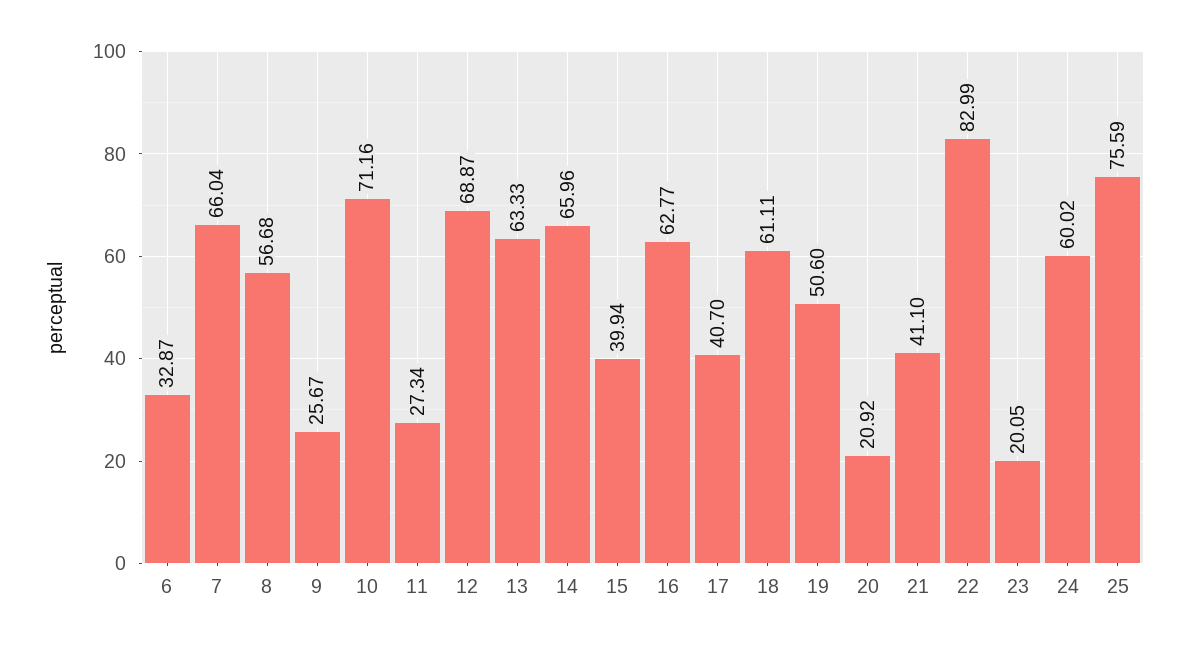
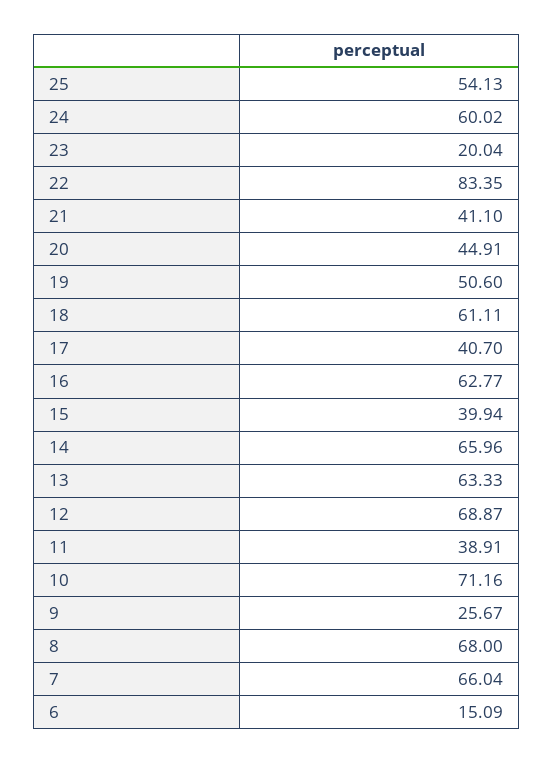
  {
-   "6": 32.87,
+   "6": 15.09,
    "7": 66.04,
-   "8": 56.68,
+   "8": 68,
    "9": 25.67,
    "10": 71.16,
-   "11": 27.34,
+   "11": 38.91,
    "12": 68.87,
    "13": 63.33,
    "14": 65.96,
    "15": 39.94,
    "16": 62.77,
    "17": 40.7,
    "18": 61.11,
    "19": 50.6,
-   "20": 20.92,
+   "20": 44.91,
    "21": 41.1,
-   "22": 82.99,
+   "22": 83.35,
-   "23": 20.05,
+   "23": 20.04,
    "24": 60.02,
-   "25": 75.59
+   "25": 54.13
  }

